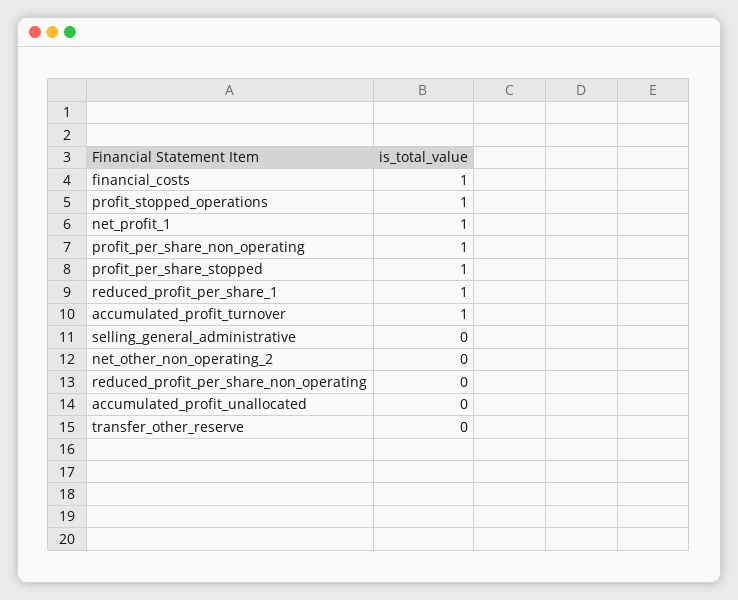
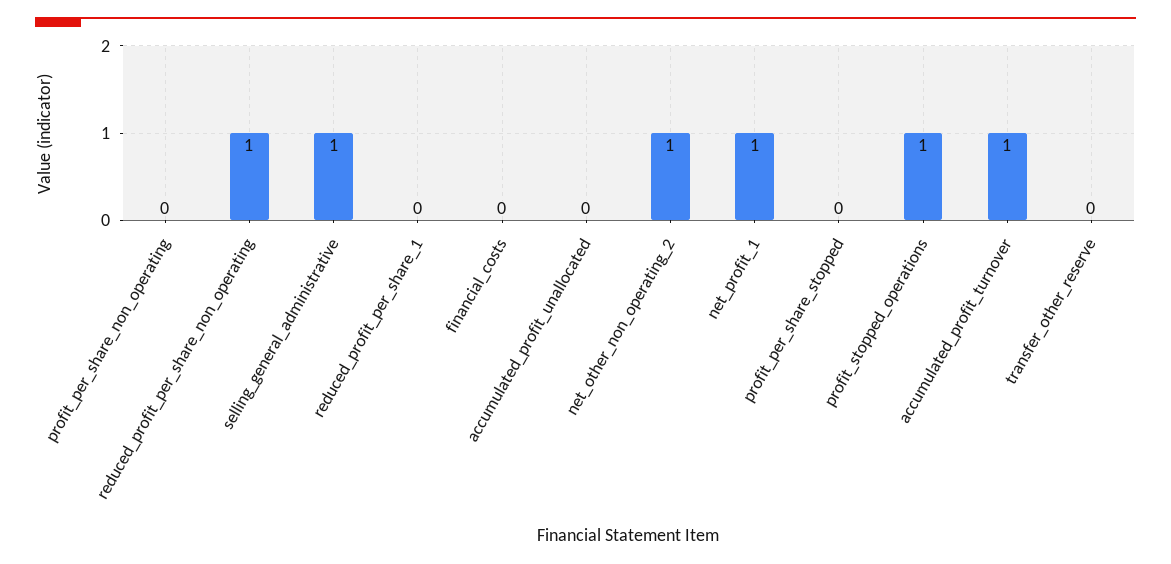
  {
-   "financial_costs": 1,
+   "financial_costs": 0,
    "profit_stopped_operations": 1,
    "net_profit_1": 1,
-   "profit_per_share_non_operating": 1,
+   "profit_per_share_non_operating": 0,
-   "profit_per_share_stopped": 1,
+   "profit_per_share_stopped": 0,
-   "reduced_profit_per_share_1": 1,
+   "reduced_profit_per_share_1": 0,
    "accumulated_profit_turnover": 1,
-   "selling_general_administrative": 0,
+   "selling_general_administrative": 1,
-   "net_other_non_operating_2": 0,
+   "net_other_non_operating_2": 1,
-   "reduced_profit_per_share_non_operating": 0,
+   "reduced_profit_per_share_non_operating": 1,
    "accumulated_profit_unallocated": 0,
    "transfer_other_reserve": 0
  }

